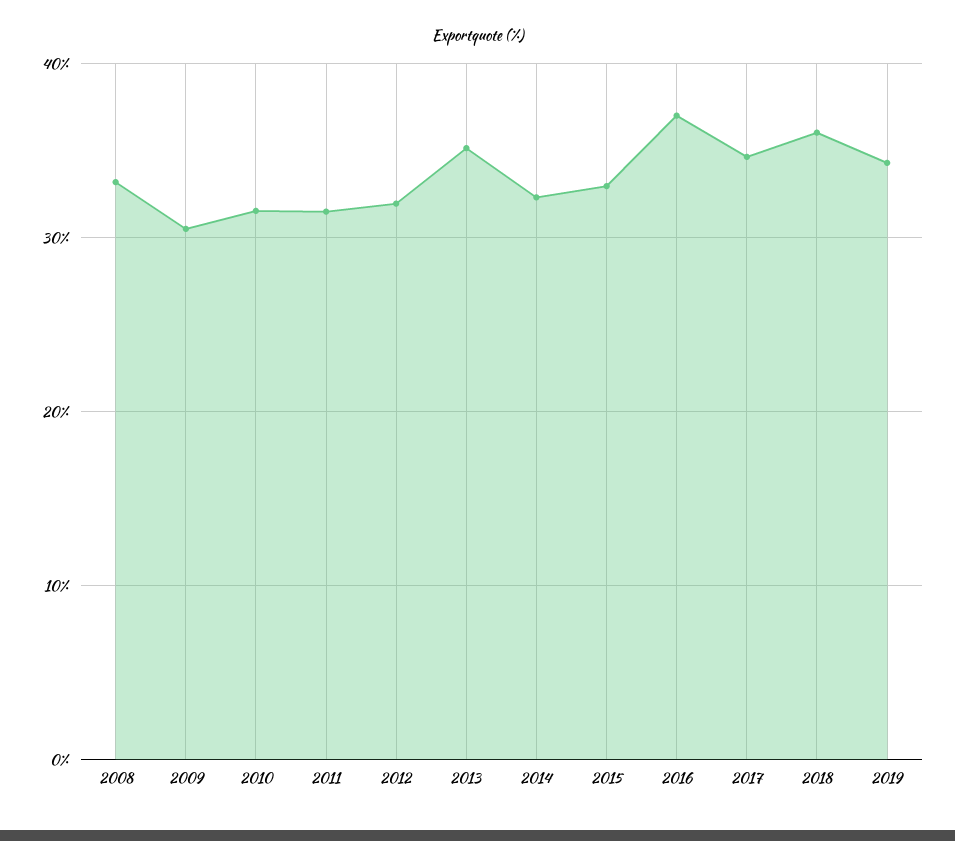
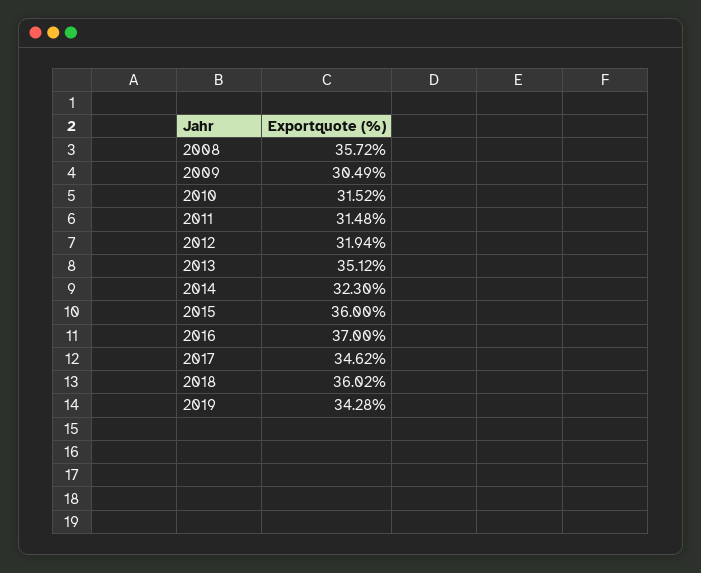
  {
-   "2008": 33,
+   "2008": 35.72,
    "2009": 30.49,
    "2010": 31.52,
    "2011": 31.48,
    "2012": 31.94,
    "2013": 35.12,
    "2014": 32.3,
-   "2015": 33,
+   "2015": 36,
    "2016": 37,
    "2017": 34.62,
    "2018": 36.02,
    "2019": 34.28
  }

